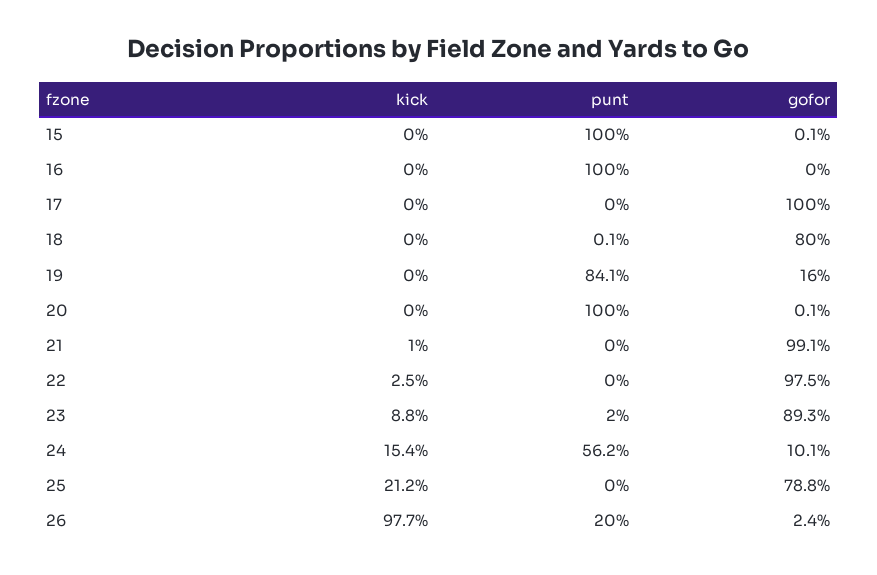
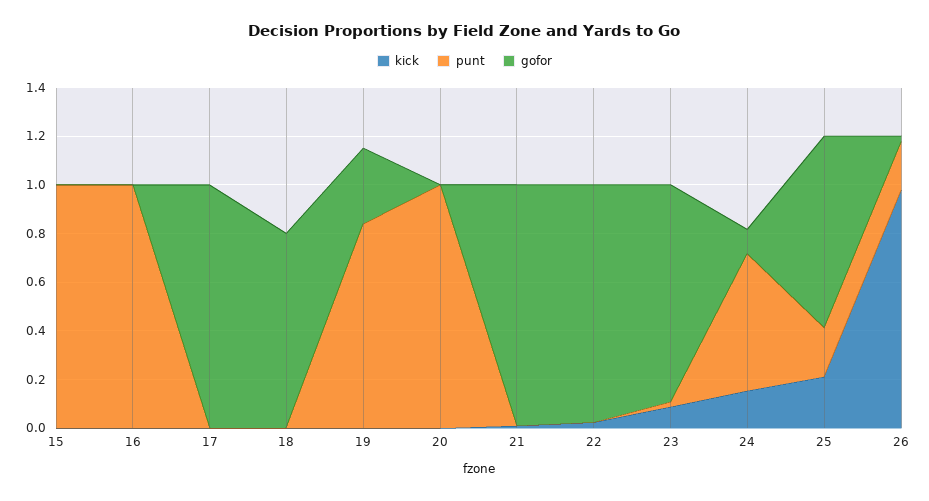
  {
    "kick": {
      "15": 0,
      "16": 0,
      "17": 0,
      "18": 0,
      "19": 0,
      "20": 0,
      "21": 0.01,
      "22": 0.025,
      "23": 0.088,
      "24": 0.154,
      "25": 0.212,
      "26": 0.977
    },
    "punt": {
      "15": 1,
      "16": 1,
      "17": 0,
      "18": 0.001,
      "19": 0.841,
      "20": 1,
      "21": 0,
      "22": 0,
      "23": 0.02,
      "24": 0.562,
-     "25": 0,
+     "25": 0.2,
      "26": 0.2
    },
    "gofor": {
      "15": 0.001,
      "16": 0,
      "17": 1,
      "18": 0.8,
-     "19": 0.16,
+     "19": 0.3,
      "20": 0.001,
      "21": 0.991,
      "22": 0.975,
      "23": 0.893,
      "24": 0.101,
      "25": 0.788,
      "26": 0.024
    }
  }

